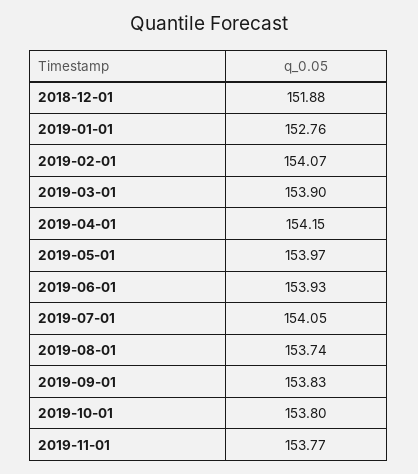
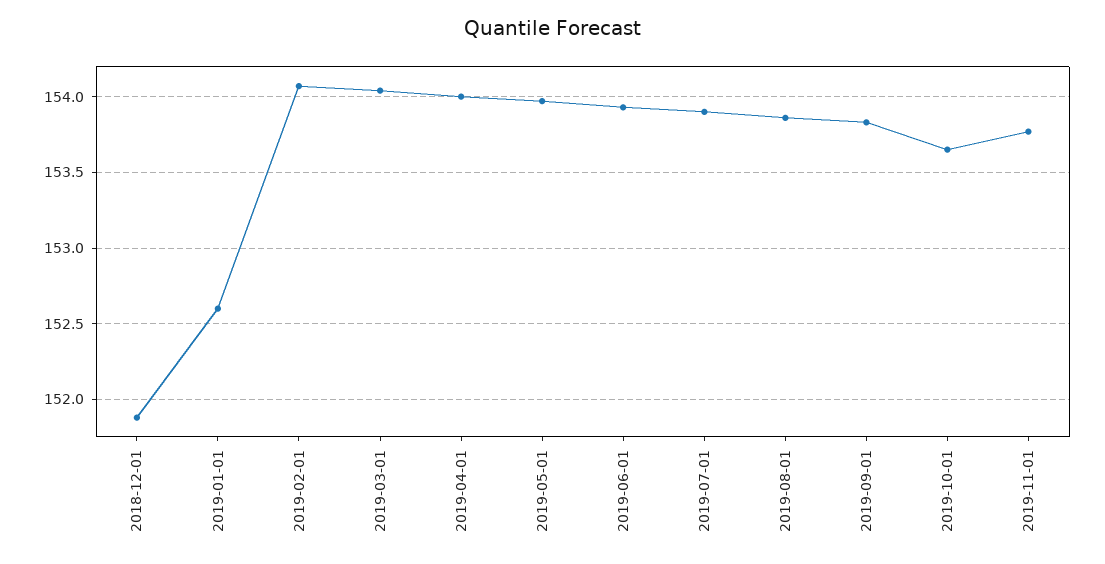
  {
    "2018-12-01": 151.88,
-   "2019-01-01": 152.76,
+   "2019-01-01": 152.6,
    "2019-02-01": 154.07,
-   "2019-03-01": 153.9,
+   "2019-03-01": 154.05,
-   "2019-04-01": 154.15,
+   "2019-04-01": 154,
    "2019-05-01": 153.97,
    "2019-06-01": 153.93,
-   "2019-07-01": 154.05,
+   "2019-07-01": 153.9,
-   "2019-08-01": 153.74,
+   "2019-08-01": 153.85,
    "2019-09-01": 153.83,
-   "2019-10-01": 153.8,
+   "2019-10-01": 153.65,
    "2019-11-01": 153.77
  }

